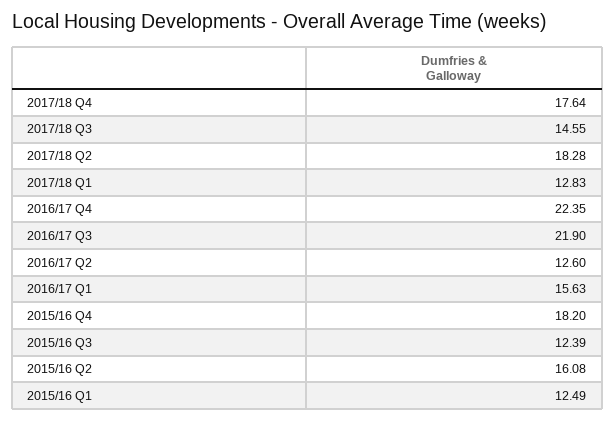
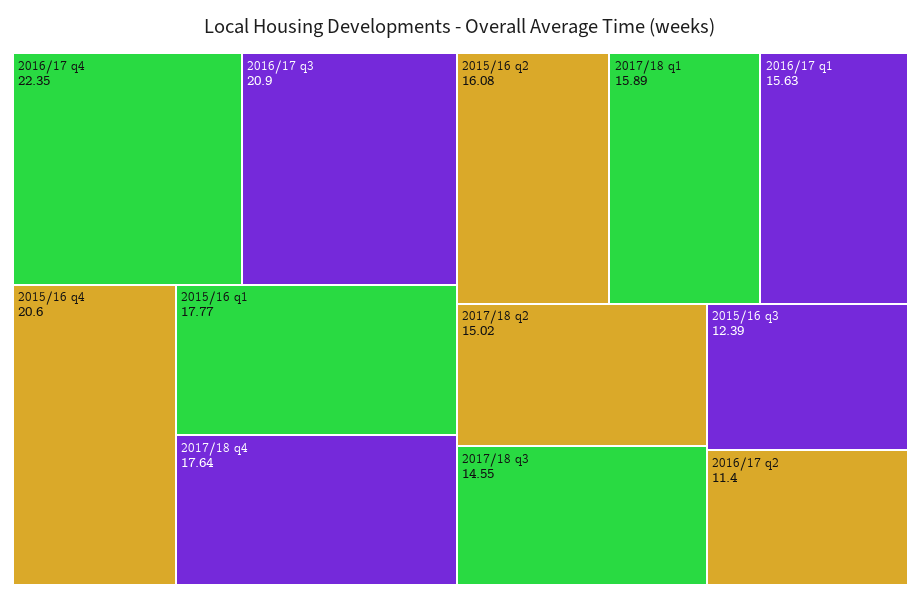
  {
    "2017/18 Q4": 17.64,
    "2017/18 Q3": 14.55,
-   "2017/18 Q2": 18.28,
+   "2017/18 Q2": 15.02,
-   "2017/18 Q1": 12.83,
+   "2017/18 Q1": 15.89,
    "2016/17 Q4": 22.35,
-   "2016/17 Q3": 21.9,
+   "2016/17 Q3": 20.9,
-   "2016/17 Q2": 12.6,
+   "2016/17 Q2": 11.4,
    "2016/17 Q1": 15.63,
-   "2015/16 Q4": 18.2,
+   "2015/16 Q4": 20.6,
    "2015/16 Q3": 12.39,
    "2015/16 Q2": 16.08,
-   "2015/16 Q1": 12.49
+   "2015/16 Q1": 17.77
  }

